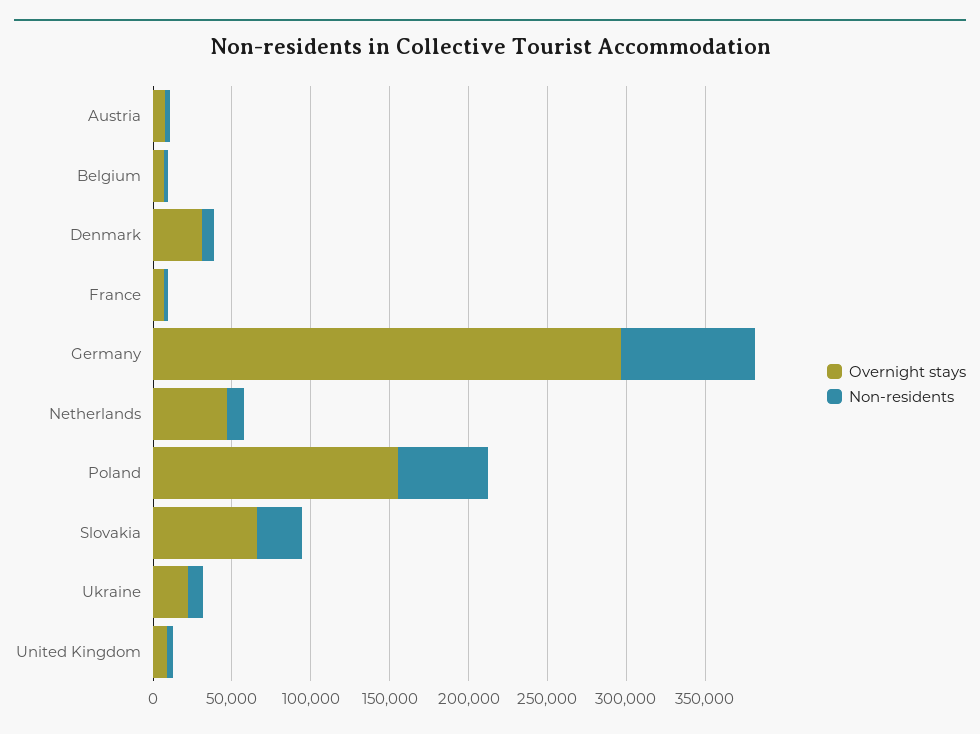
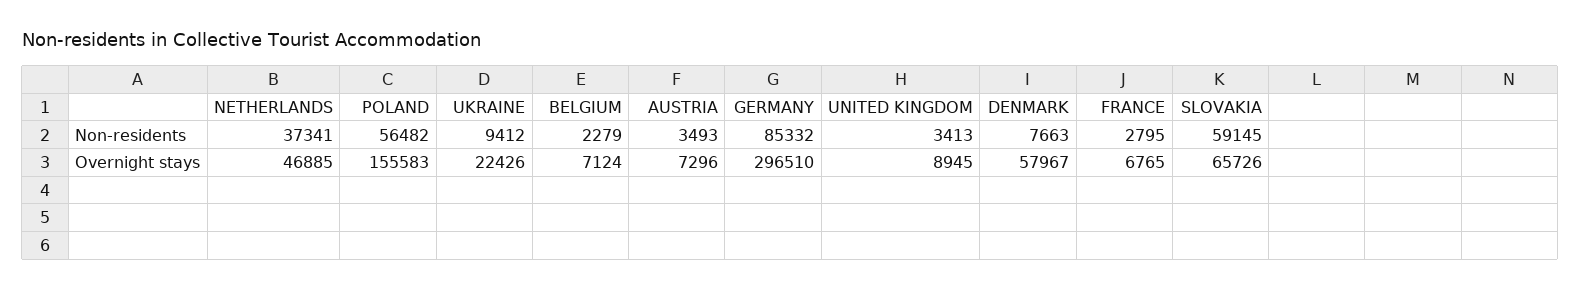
  {
    "Overnight stays": {
      "Austria": 7296,
      "Belgium": 7124,
-     "Denmark": 30000,
+     "Denmark": 57967,
      "France": 6765,
      "Germany": 296510,
      "Netherlands": 46885,
      "Poland": 155583,
      "Slovakia": 65726,
      "Ukraine": 22426,
      "United Kingdom": 8945
    },
    "Non-residents": {
      "Austria": 3493,
      "Belgium": 2279,
      "Denmark": 7663,
      "France": 2795,
      "Germany": 85332,
-     "Netherlands": 10000,
+     "Netherlands": 37341,
      "Poland": 56482,
-     "Slovakia": 30000,
+     "Slovakia": 59145,
      "Ukraine": 9412,
      "United Kingdom": 3413
    }
  }

